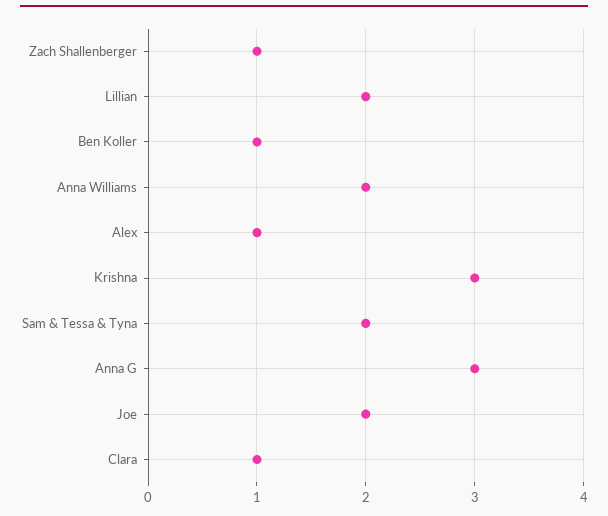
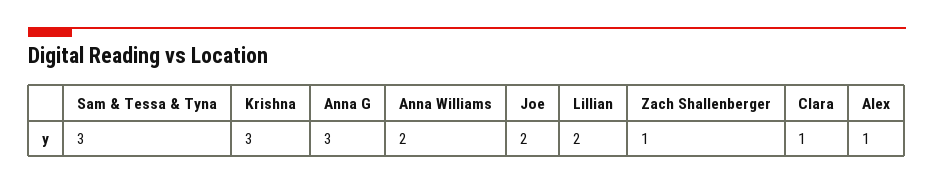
  {
    "Zach Shallenberger": 1,
    "Lillian": 2,
-   "Ben Koller": 1,
    "Anna Williams": 2,
    "Alex": 1,
    "Krishna": 3,
-   "Sam & Tessa & Tyna": 2,
+   "Sam & Tessa & Tyna": 3,
    "Anna G": 3,
    "Joe": 2,
    "Clara": 1
  }

